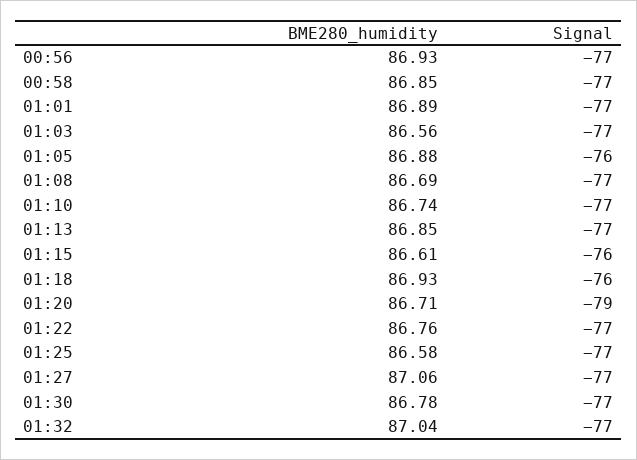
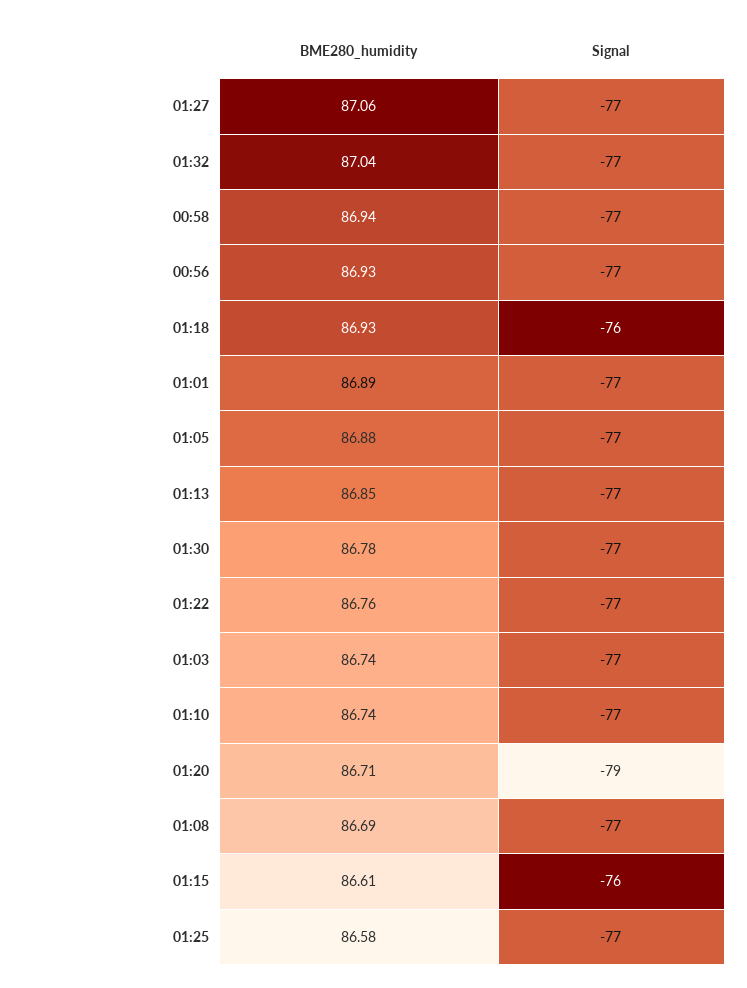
  {
    "BME280_humidity": {
      "00:56": 86.93,
-     "00:58": 86.85,
+     "00:58": 86.94,
      "01:01": 86.89,
-     "01:03": 86.56,
+     "01:03": 86.74,
      "01:05": 86.88,
      "01:08": 86.69,
      "01:10": 86.74,
      "01:13": 86.85,
      "01:15": 86.61,
      "01:18": 86.93,
      "01:20": 86.71,
      "01:22": 86.76,
      "01:25": 86.58,
      "01:27": 87.06,
      "01:30": 86.78,
      "01:32": 87.04
    },
    "Signal": {
      "00:56": -77,
      "00:58": -77,
      "01:01": -77,
      "01:03": -77,
-     "01:05": -76,
+     "01:05": -77,
      "01:08": -77,
      "01:10": -77,
      "01:13": -77,
      "01:15": -76,
      "01:18": -76,
      "01:20": -79,
      "01:22": -77,
      "01:25": -77,
      "01:27": -77,
      "01:30": -77,
      "01:32": -77
    }
  }

